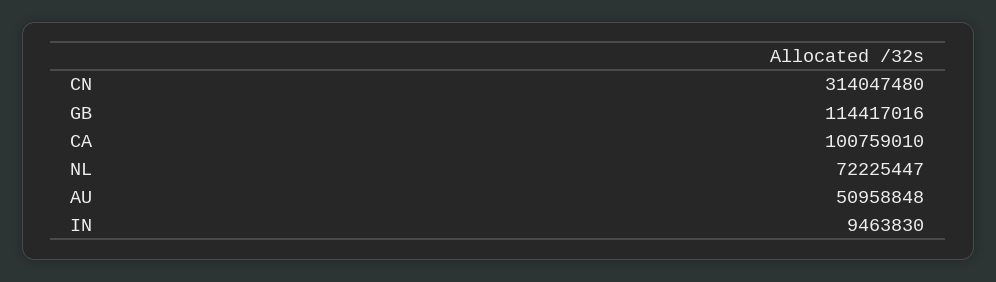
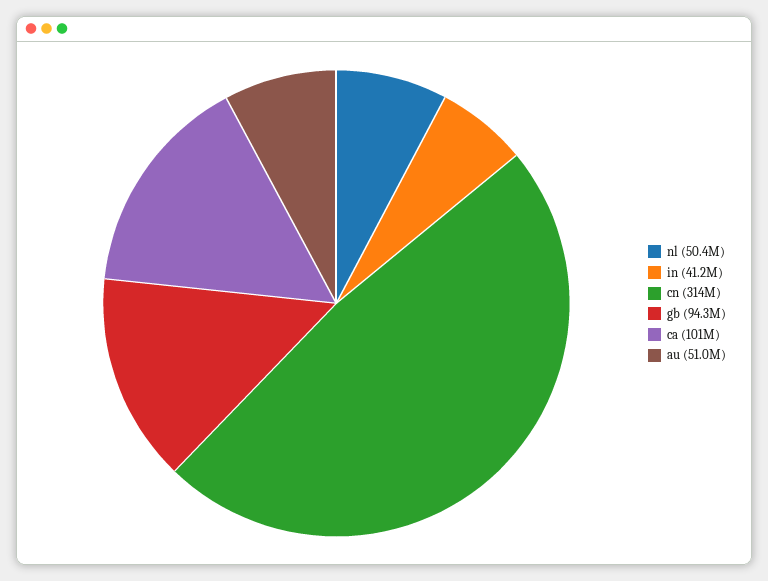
  {
    "CN": 314047480,
-   "GB": 114417016,
+   "GB": 94300000,
    "CA": 100759010,
-   "NL": 72225447,
+   "NL": 50400000,
    "AU": 50958848,
-   "IN": 9463830
+   "IN": 41200000
  }

